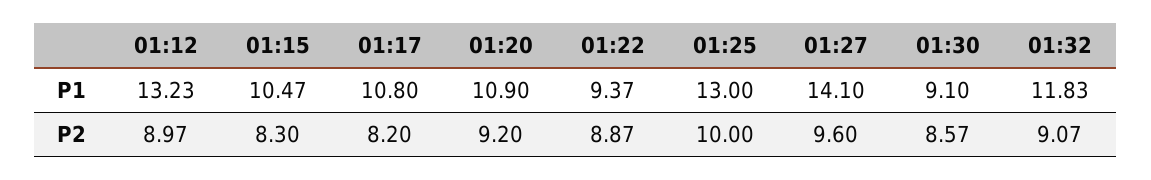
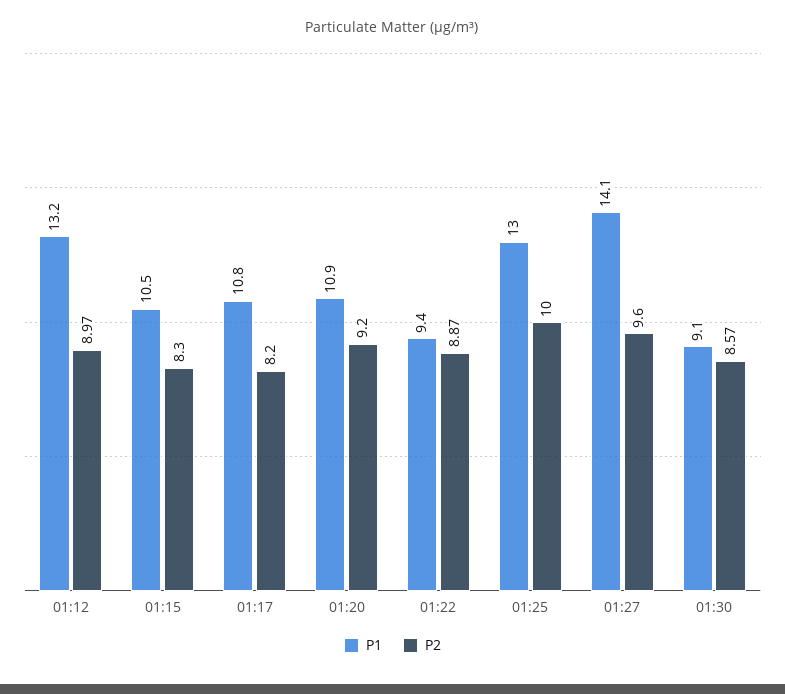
  {
    "P1": {
      "01:12": 13.23,
      "01:15": 10.47,
      "01:17": 10.8,
      "01:20": 10.9,
      "01:22": 9.37,
      "01:25": 13,
      "01:27": 14.1,
-     "01:30": 9.1,
+     "01:30": 9.1
-     "01:32": 11.83
    },
    "P2": {
      "01:12": 8.97,
      "01:15": 8.3,
      "01:17": 8.2,
      "01:20": 9.2,
      "01:22": 8.87,
      "01:25": 10,
      "01:27": 9.6,
-     "01:30": 8.57,
+     "01:30": 8.57
-     "01:32": 9.07
    }
  }

